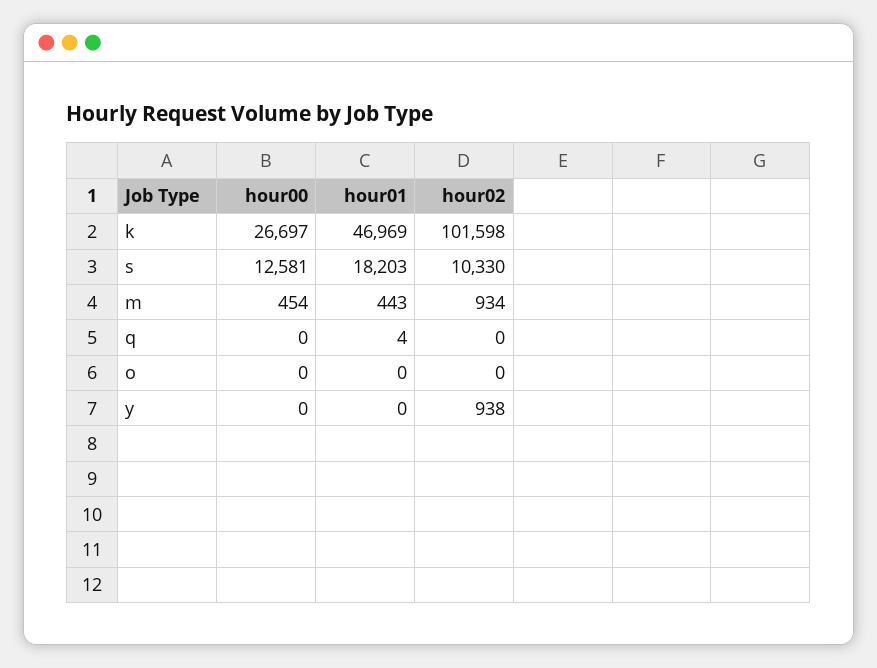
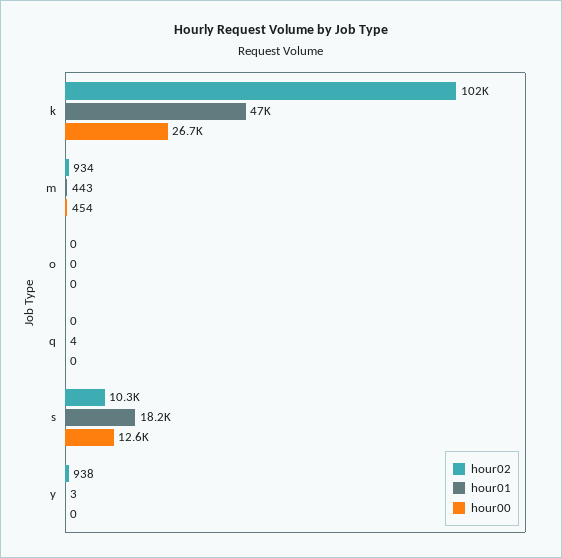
  {
    "hour00": {
      "k": 26697,
      "s": 12581,
      "m": 454,
      "q": 0,
      "o": 0,
      "y": 0
    },
    "hour01": {
      "k": 46969,
      "s": 18203,
      "m": 443,
      "q": 4,
      "o": 0,
-     "y": 0
+     "y": 3
    },
    "hour02": {
      "k": 101598,
      "s": 10330,
      "m": 934,
      "q": 0,
      "o": 0,
      "y": 938
    }
  }

